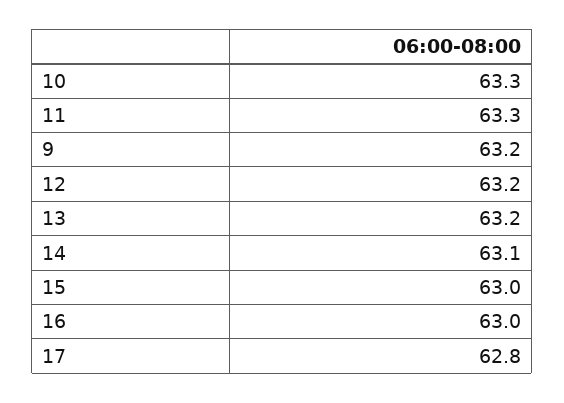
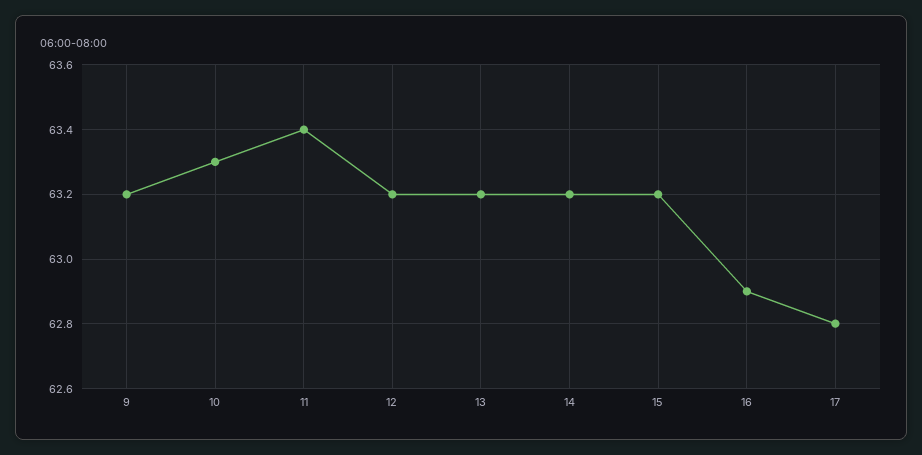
  {
    "10": 63.3,
-   "11": 63.3,
+   "11": 63.4,
    "9": 63.2,
    "12": 63.2,
    "13": 63.2,
-   "14": 63.1,
+   "14": 63.2,
-   "15": 63,
+   "15": 63.2,
-   "16": 63,
+   "16": 62.9,
    "17": 62.8
  }

